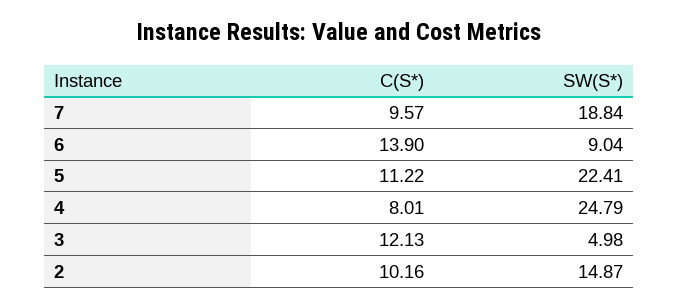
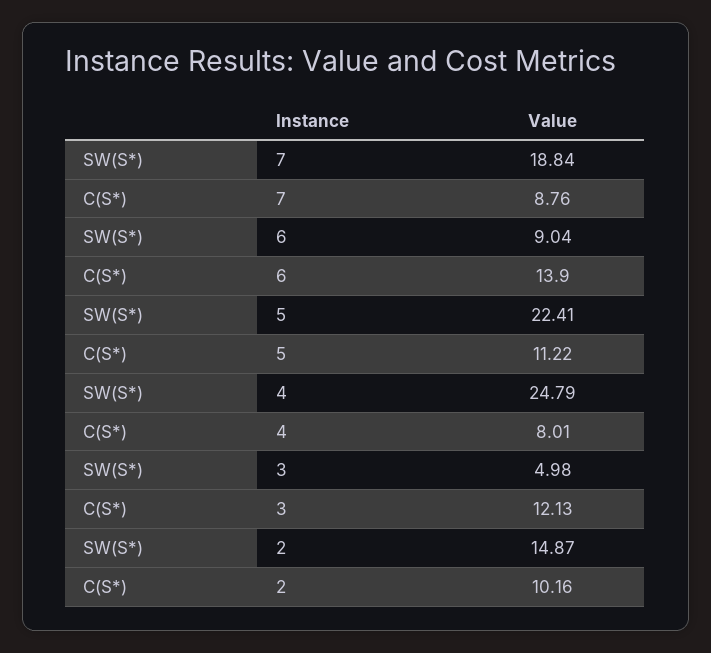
  {
    "C(S*)": {
-     "7": 9.57,
+     "7": 8.76,
      "6": 13.9,
      "5": 11.22,
      "4": 8.01,
      "3": 12.13,
      "2": 10.16
    },
    "SW(S*)": {
      "7": 18.84,
      "6": 9.04,
      "5": 22.41,
      "4": 24.79,
      "3": 4.98,
      "2": 14.87
    }
  }

